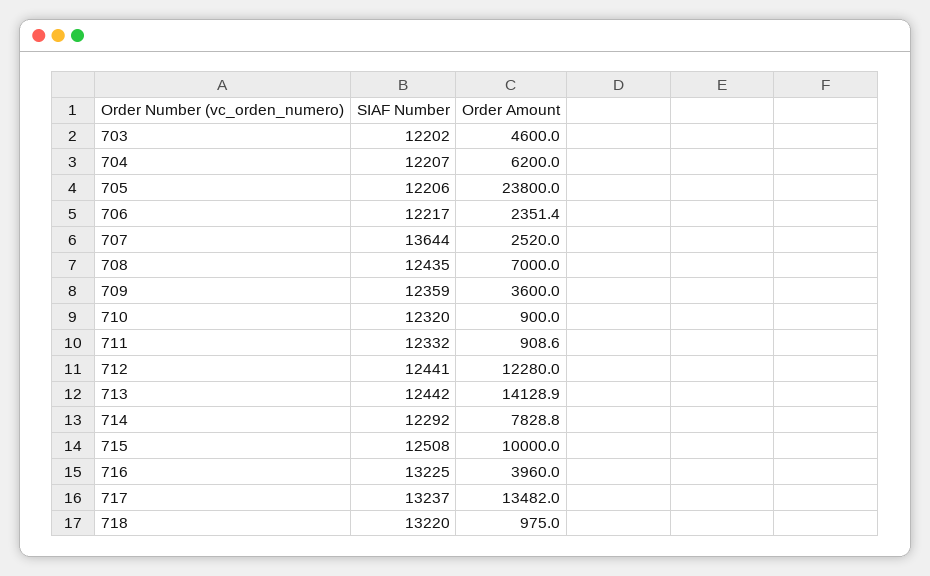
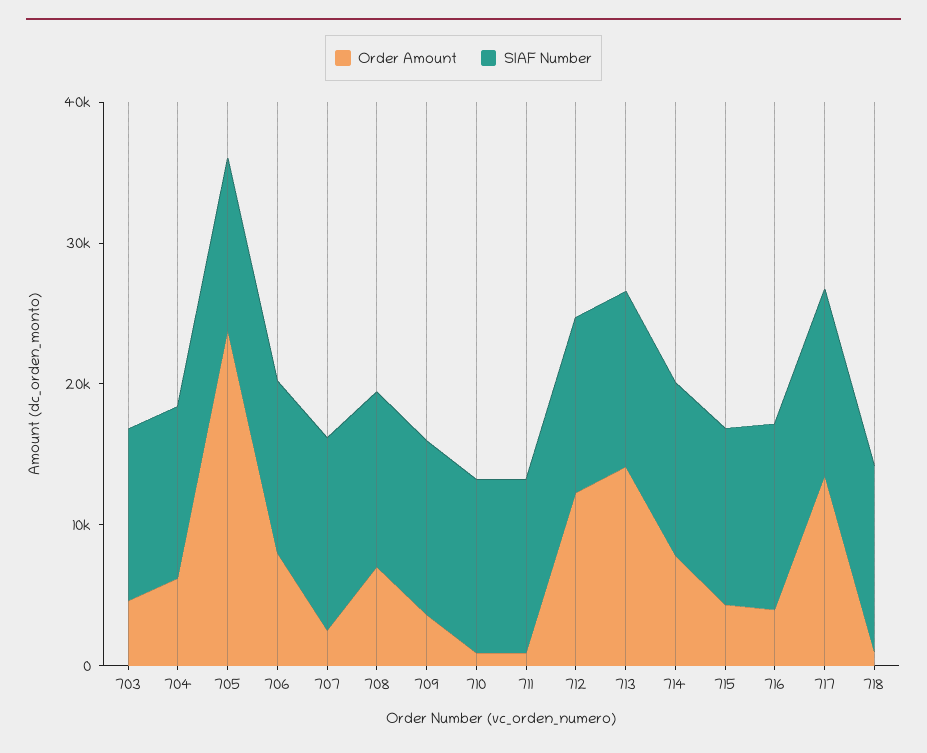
  {
    "SIAF Number": {
      "703": 12202,
      "704": 12207,
      "705": 12206,
      "706": 12217,
      "707": 13644,
      "708": 12435,
      "709": 12359,
      "710": 12320,
      "711": 12332,
      "712": 12441,
      "713": 12442,
      "714": 12292,
      "715": 12508,
      "716": 13225,
      "717": 13237,
      "718": 13220
    },
    "Order Amount": {
      "703": 4600,
      "704": 6200,
      "705": 23800,
-     "706": 2351.4,
+     "706": 8000,
      "707": 2520,
      "708": 7000,
      "709": 3600,
      "710": 900,
      "711": 908.6,
      "712": 12280,
      "713": 14128.9,
      "714": 7828.8,
-     "715": 10000,
+     "715": 4000,
      "716": 3960,
      "717": 13482,
      "718": 975
    }
  }

